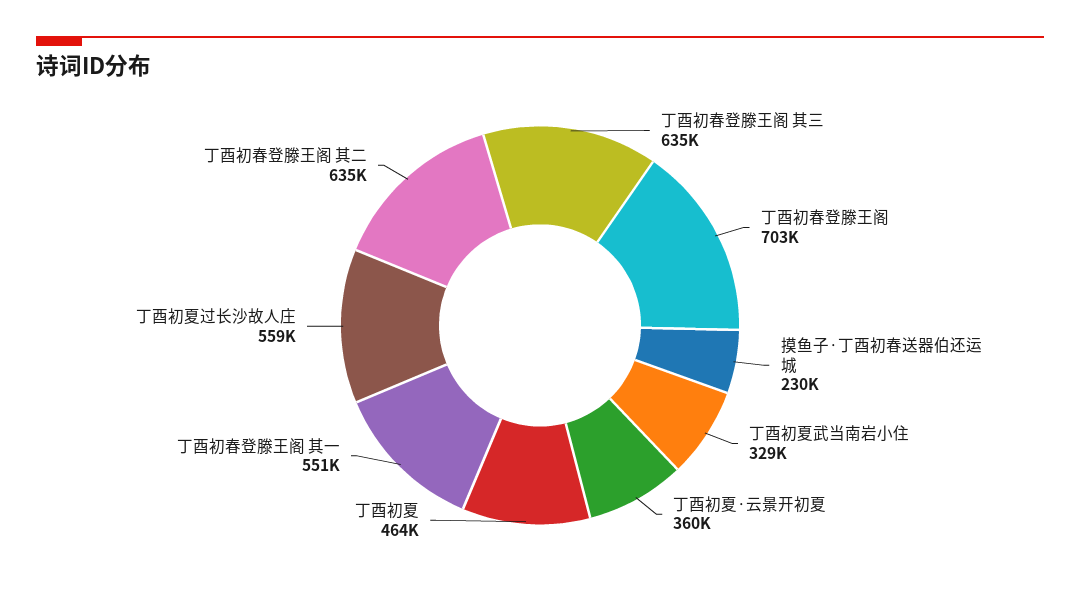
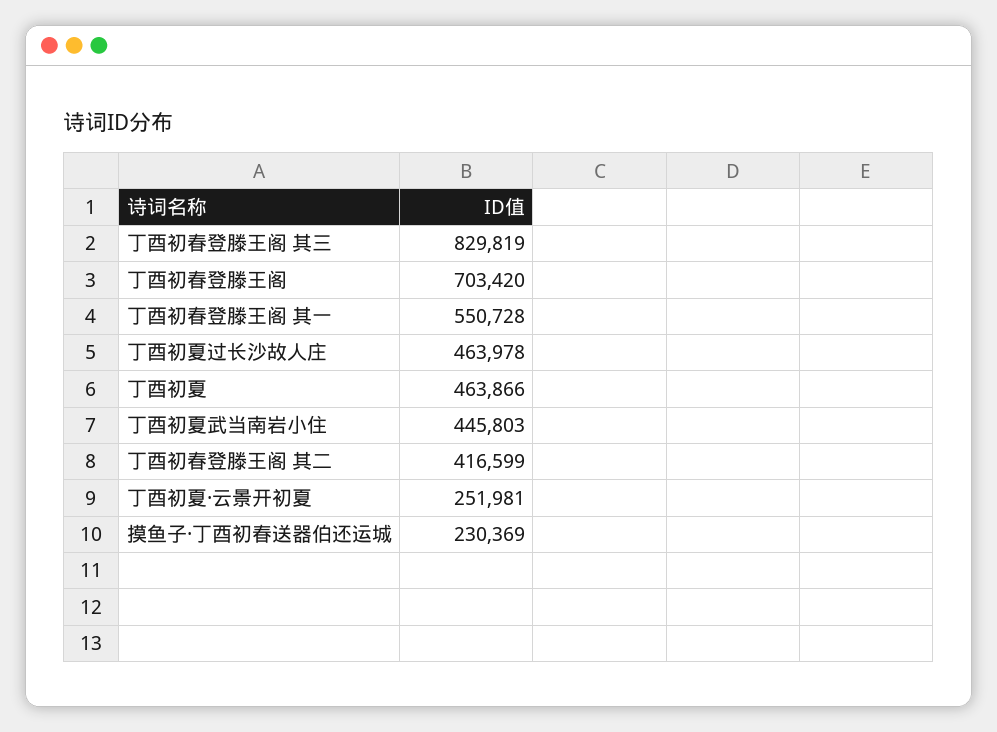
  {
-   "丁酉初春登滕王阁 其三": 635000,
+   "丁酉初春登滕王阁 其三": 829819,
    "丁酉初春登滕王阁": 703420,
    "摸鱼子·丁酉初春送器伯还运城": 230369,
-   "丁酉初夏武当南岩小住": 329000,
+   "丁酉初夏武当南岩小住": 445803,
-   "丁酉初夏·云景开初夏": 360000,
+   "丁酉初夏·云景开初夏": 251981,
    "丁酉初夏": 463866,
    "丁酉初春登滕王阁 其一": 550728,
-   "丁酉初夏过长沙故人庄": 559000,
+   "丁酉初夏过长沙故人庄": 463978,
-   "丁酉初春登滕王阁 其二": 635000
+   "丁酉初春登滕王阁 其二": 416599
  }

